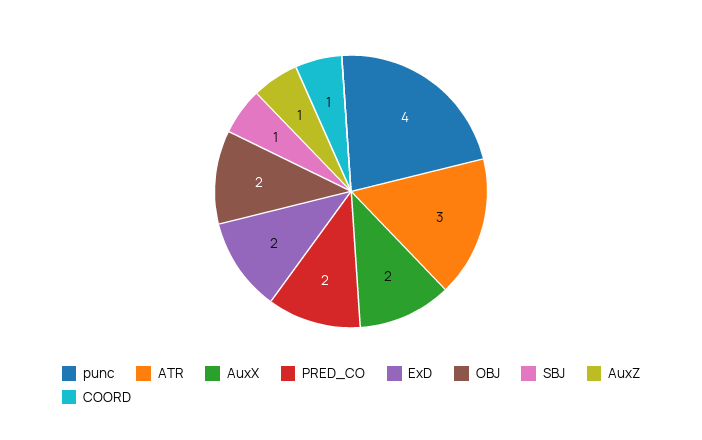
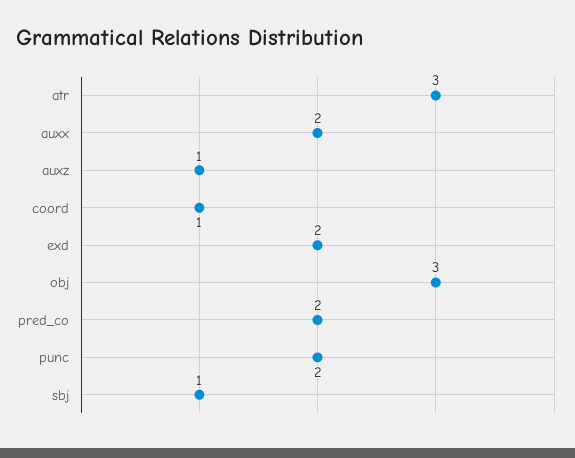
  {
-   "punc": 4,
+   "punc": 2,
    "ATR": 3,
    "AuxX": 2,
    "PRED_CO": 2,
    "ExD": 2,
-   "OBJ": 2,
+   "OBJ": 3,
    "SBJ": 1,
    "AuxZ": 1,
    "COORD": 1
  }

